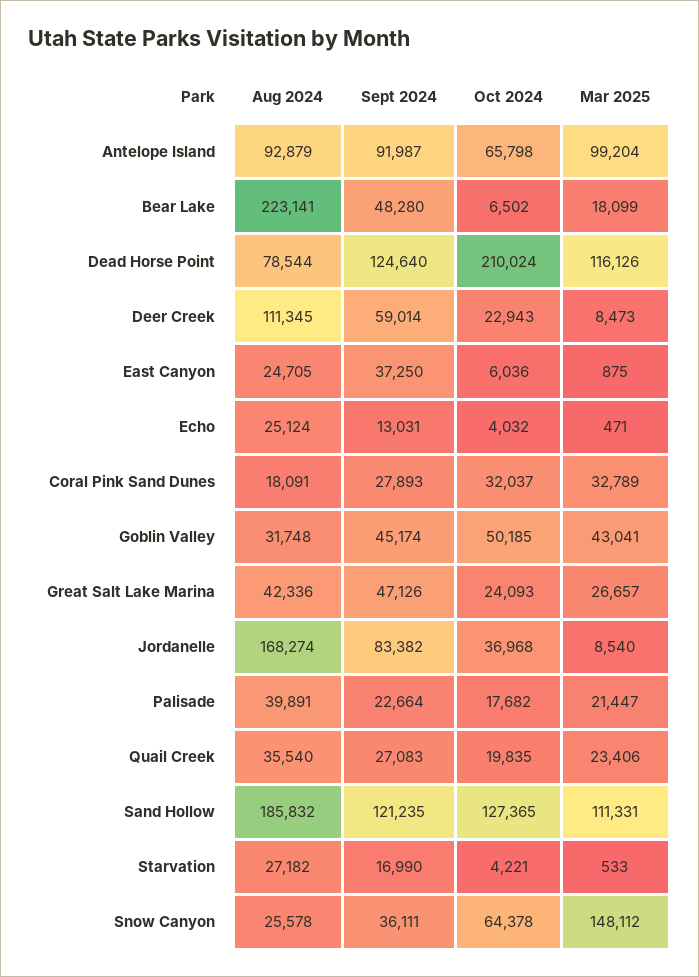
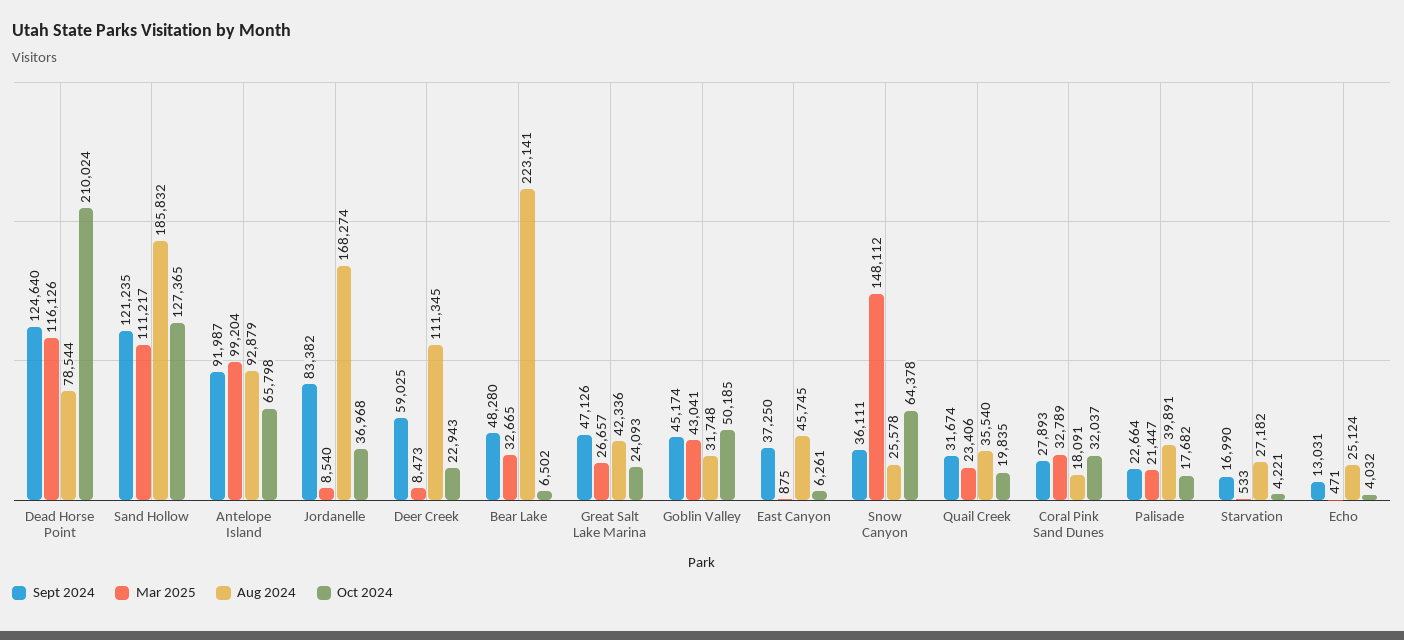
  {
    "Aug 2024": {
      "Antelope Island": 92879,
      "Bear Lake": 223141,
      "Dead Horse Point": 78544,
      "Deer Creek": 111345,
-     "East Canyon": 24705,
+     "East Canyon": 45745,
      "Echo": 25124,
      "Coral Pink Sand Dunes": 18091,
      "Goblin Valley": 31748,
      "Great Salt Lake Marina": 42336,
      "Jordanelle": 168274,
      "Palisade": 39891,
      "Quail Creek": 35540,
      "Sand Hollow": 185832,
      "Starvation": 27182,
      "Snow Canyon": 25578
    },
    "Sept 2024": {
      "Antelope Island": 91987,
      "Bear Lake": 48280,
      "Dead Horse Point": 124640,
-     "Deer Creek": 59014,
+     "Deer Creek": 59025,
      "East Canyon": 37250,
      "Echo": 13031,
      "Coral Pink Sand Dunes": 27893,
      "Goblin Valley": 45174,
      "Great Salt Lake Marina": 47126,
      "Jordanelle": 83382,
      "Palisade": 22664,
-     "Quail Creek": 27083,
+     "Quail Creek": 31674,
      "Sand Hollow": 121235,
      "Starvation": 16990,
      "Snow Canyon": 36111
    },
    "Oct 2024": {
      "Antelope Island": 65798,
      "Bear Lake": 6502,
      "Dead Horse Point": 210024,
      "Deer Creek": 22943,
-     "East Canyon": 6036,
+     "East Canyon": 6261,
      "Echo": 4032,
      "Coral Pink Sand Dunes": 32037,
      "Goblin Valley": 50185,
      "Great Salt Lake Marina": 24093,
      "Jordanelle": 36968,
      "Palisade": 17682,
      "Quail Creek": 19835,
      "Sand Hollow": 127365,
      "Starvation": 4221,
      "Snow Canyon": 64378
    },
    "Mar 2025": {
      "Antelope Island": 99204,
-     "Bear Lake": 18099,
+     "Bear Lake": 32665,
      "Dead Horse Point": 116126,
      "Deer Creek": 8473,
      "East Canyon": 875,
      "Echo": 471,
      "Coral Pink Sand Dunes": 32789,
      "Goblin Valley": 43041,
      "Great Salt Lake Marina": 26657,
      "Jordanelle": 8540,
      "Palisade": 21447,
      "Quail Creek": 23406,
-     "Sand Hollow": 111331,
+     "Sand Hollow": 111217,
      "Starvation": 533,
      "Snow Canyon": 148112
    }
  }

